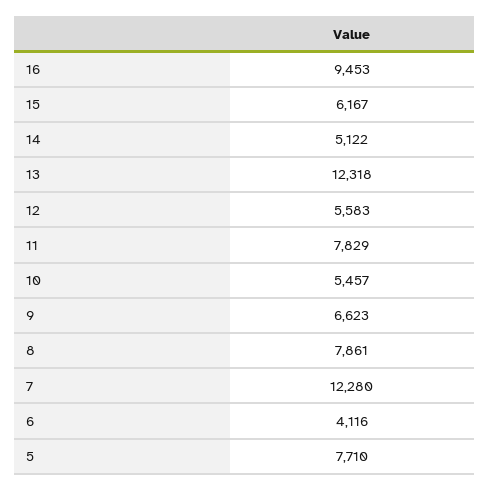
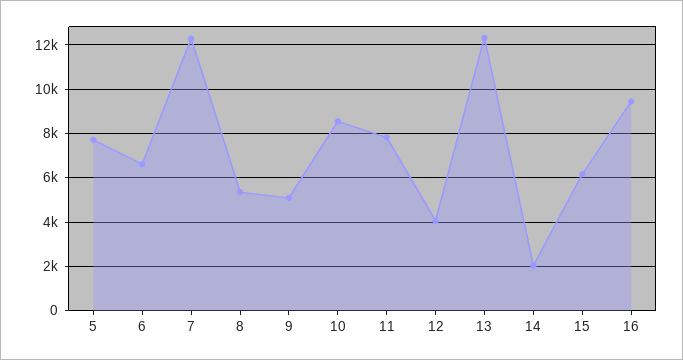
  {
    "16": 9453,
    "15": 6167,
-   "14": 5122,
+   "14": 2000,
    "13": 12318,
-   "12": 5583,
+   "12": 4000,
    "11": 7829,
-   "10": 5457,
+   "10": 8500,
-   "9": 6623,
+   "9": 5000,
-   "8": 7861,
+   "8": 5500,
    "7": 12280,
-   "6": 4116,
+   "6": 6500,
    "5": 7710
  }

